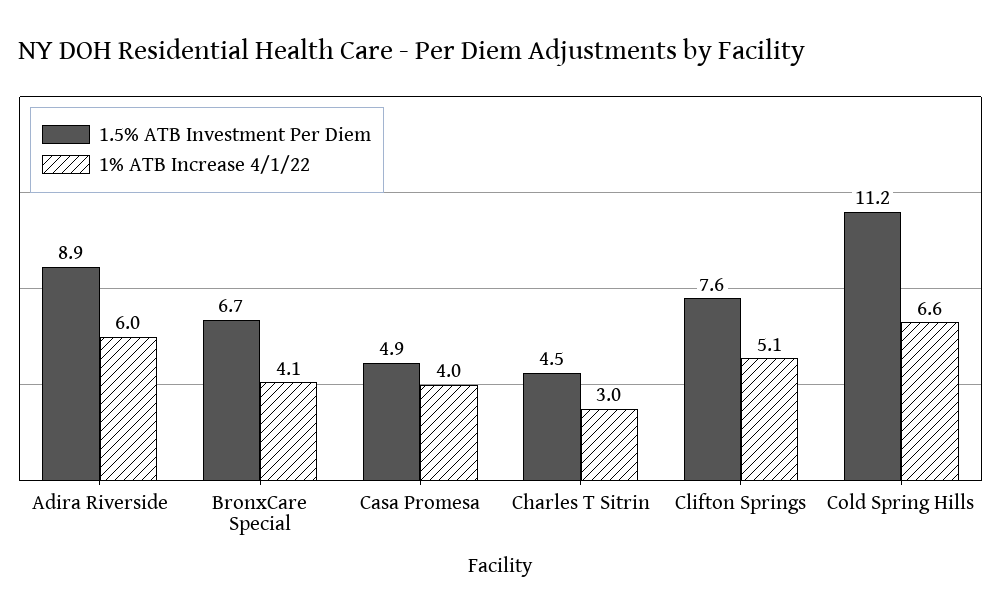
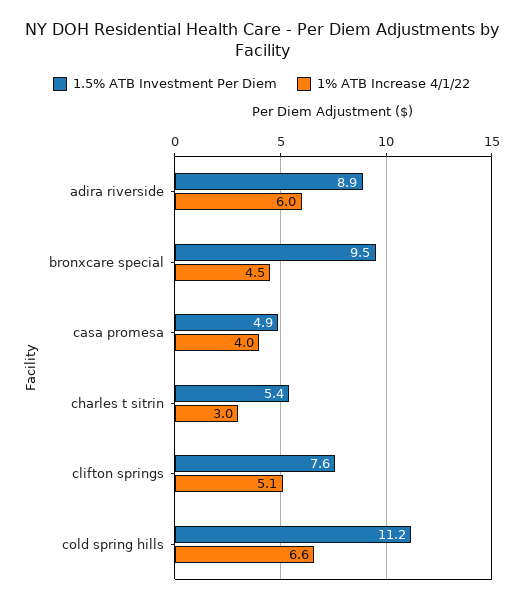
  {
    "1.5% ATB Investment Per Diem": {
      "Adira Riverside": 8.9,
-     "BronxCare Special": 6.7,
+     "BronxCare Special": 9.5,
      "Casa Promesa": 4.9,
-     "Charles T Sitrin": 4.5,
+     "Charles T Sitrin": 5.4,
      "Clifton Springs": 7.6,
      "Cold Spring Hills": 11.2
    },
    "1% ATB Increase 4/1/22": {
      "Adira Riverside": 6,
-     "BronxCare Special": 4.1,
+     "BronxCare Special": 4.5,
      "Casa Promesa": 4,
      "Charles T Sitrin": 3,
      "Clifton Springs": 5.1,
      "Cold Spring Hills": 6.6
    }
  }

